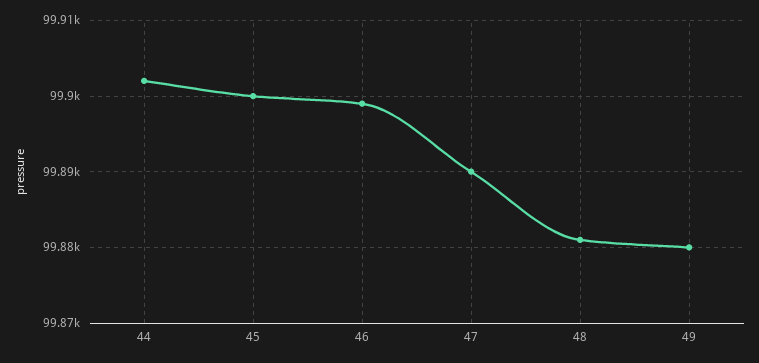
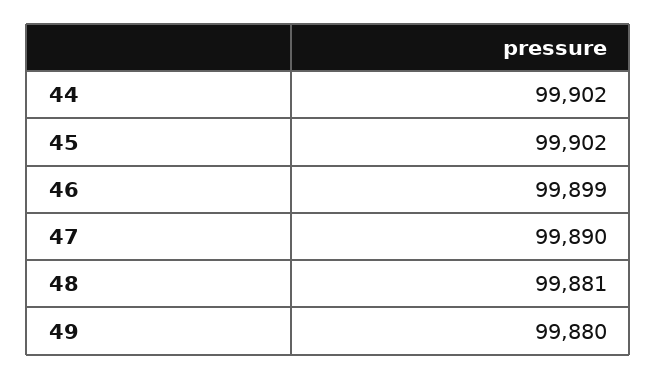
  {
    "44": 99902,
-   "45": 99900,
+   "45": 99902,
    "46": 99899,
    "47": 99890,
    "48": 99881,
    "49": 99880
  }

